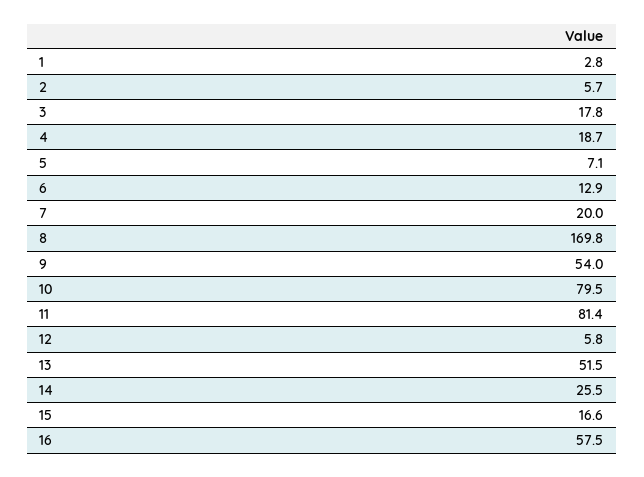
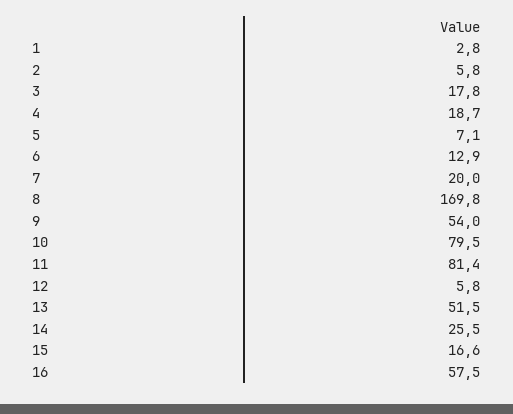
  {
    "1": 2.8,
-   "2": 5.7,
+   "2": 5.8,
    "3": 17.8,
    "4": 18.7,
    "5": 7.1,
    "6": 12.9,
    "7": 20,
    "8": 169.8,
    "9": 54,
    "10": 79.5,
    "11": 81.4,
    "12": 5.8,
    "13": 51.5,
    "14": 25.5,
    "15": 16.6,
    "16": 57.5
  }

